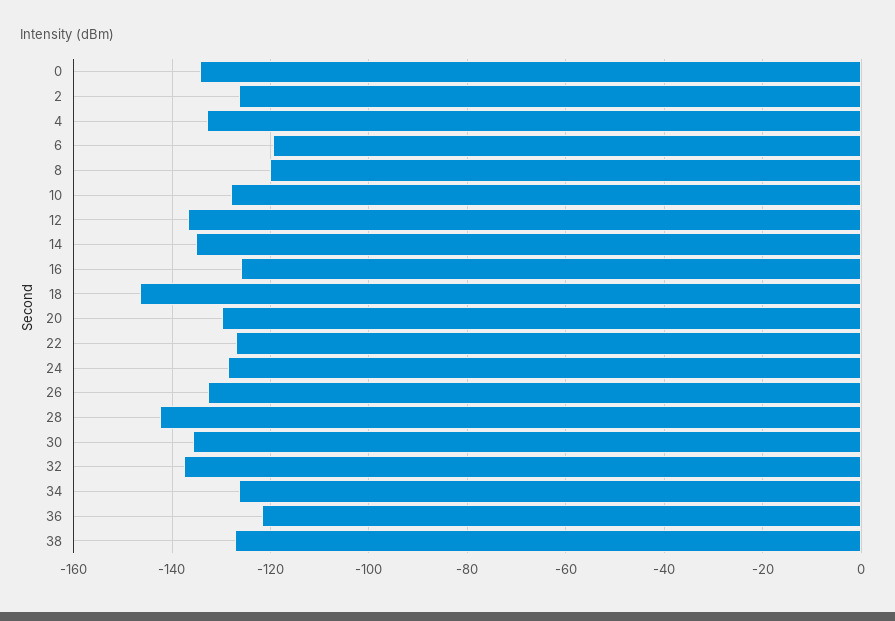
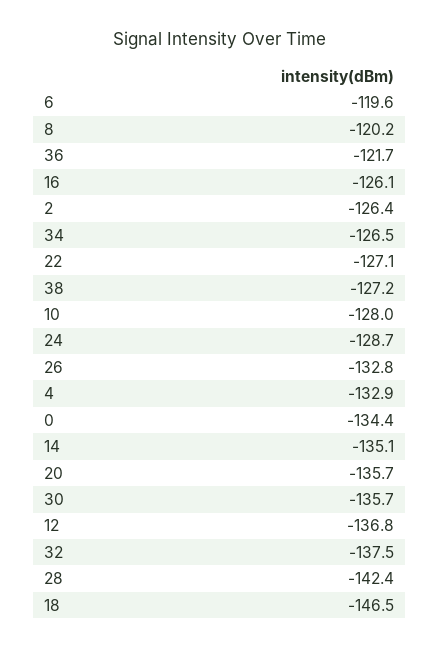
  {
    "0": -134.4,
    "2": -126.4,
    "4": -132.9,
    "6": -119.6,
    "8": -120.2,
    "10": -128,
    "12": -136.8,
    "14": -135.1,
    "16": -126.1,
    "18": -146.5,
-   "20": -130,
+   "20": -135.7,
    "22": -127.1,
    "24": -128.7,
    "26": -132.8,
    "28": -142.4,
    "30": -135.7,
    "32": -137.5,
    "34": -126.5,
    "36": -121.7,
    "38": -127.2
  }

